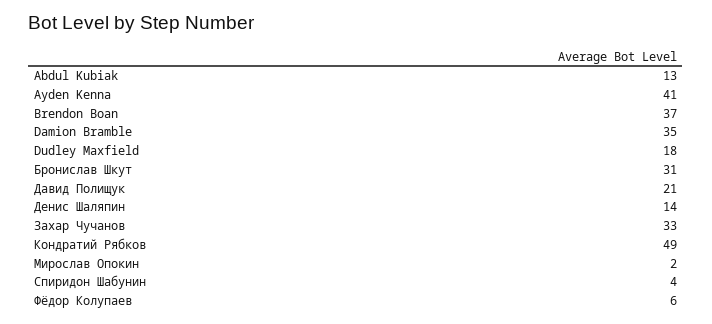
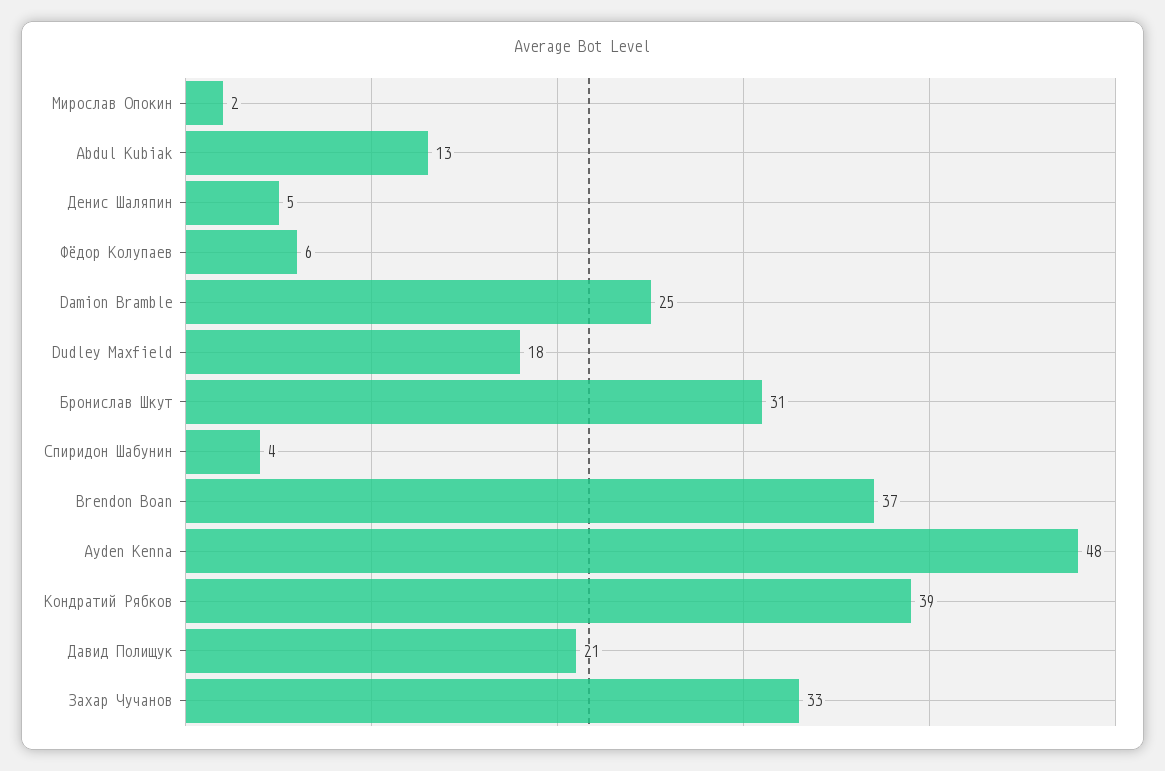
  {
    "Abdul Kubiak": 13,
-   "Ayden Kenna": 41,
+   "Ayden Kenna": 48,
    "Brendon Boan": 37,
-   "Damion Bramble": 35,
+   "Damion Bramble": 25,
    "Dudley Maxfield": 18,
    "Бронислав Шкут": 31,
    "Давид Полищук": 21,
-   "Денис Шаляпин": 14,
+   "Денис Шаляпин": 5,
    "Захар Чучанов": 33,
-   "Кондратий Рябков": 49,
+   "Кондратий Рябков": 39,
    "Мирослав Опокин": 2,
    "Спиридон Шабунин": 4,
    "Фёдор Колупаев": 6
  }

